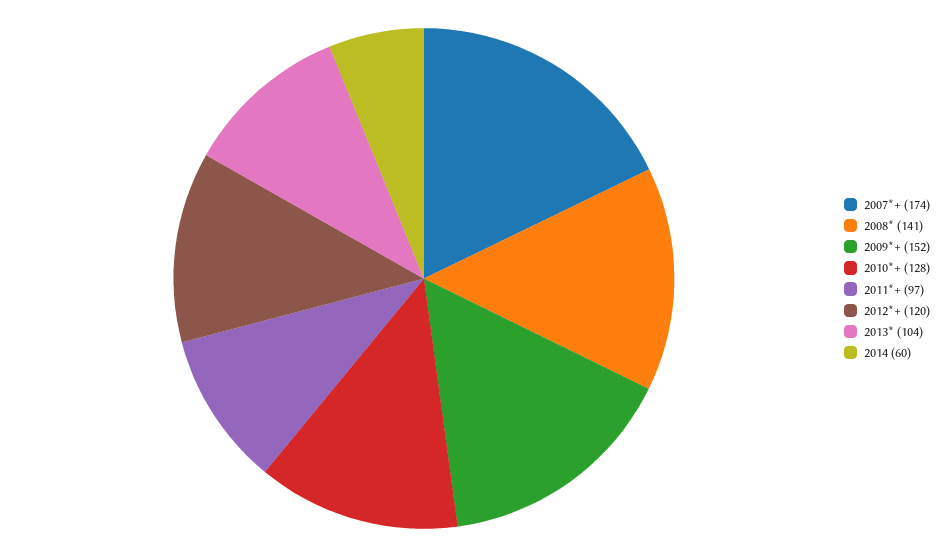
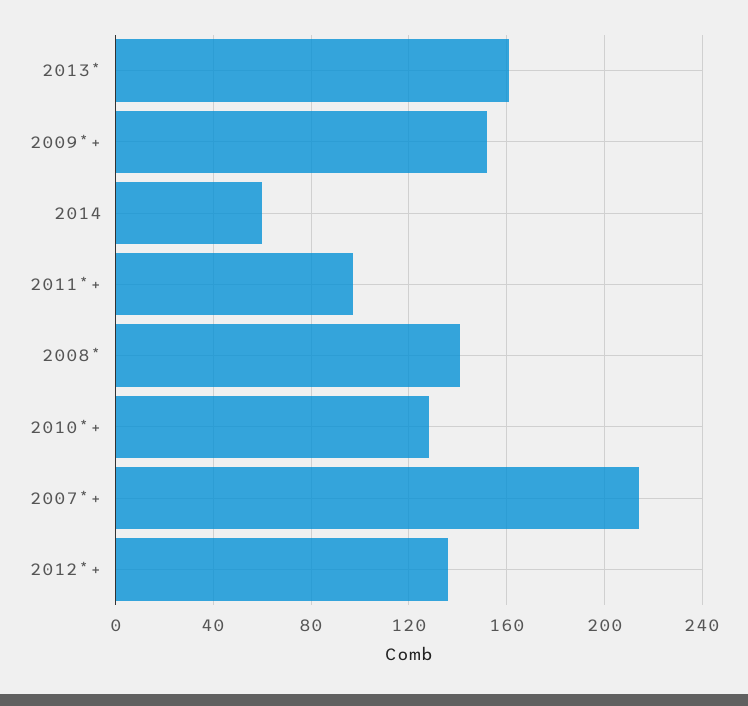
  {
-   "2007*+": 174,
+   "2007*+": 215,
    "2008*": 141,
    "2009*+": 152,
    "2010*+": 128,
    "2011*+": 97,
-   "2012*+": 120,
+   "2012*+": 135,
-   "2013*": 104,
+   "2013*": 160,
    "2014": 60
  }

